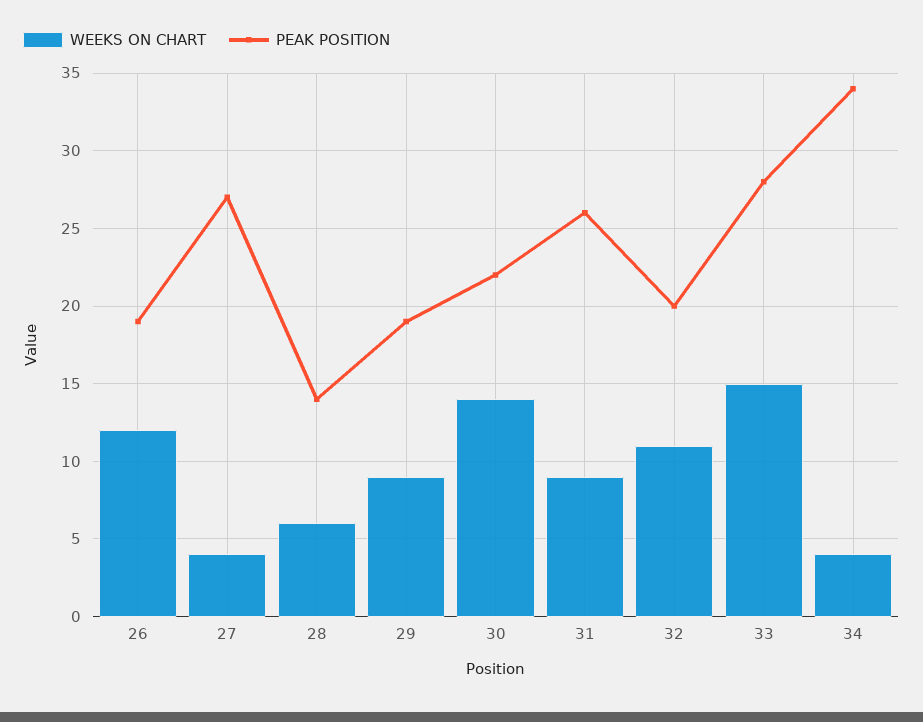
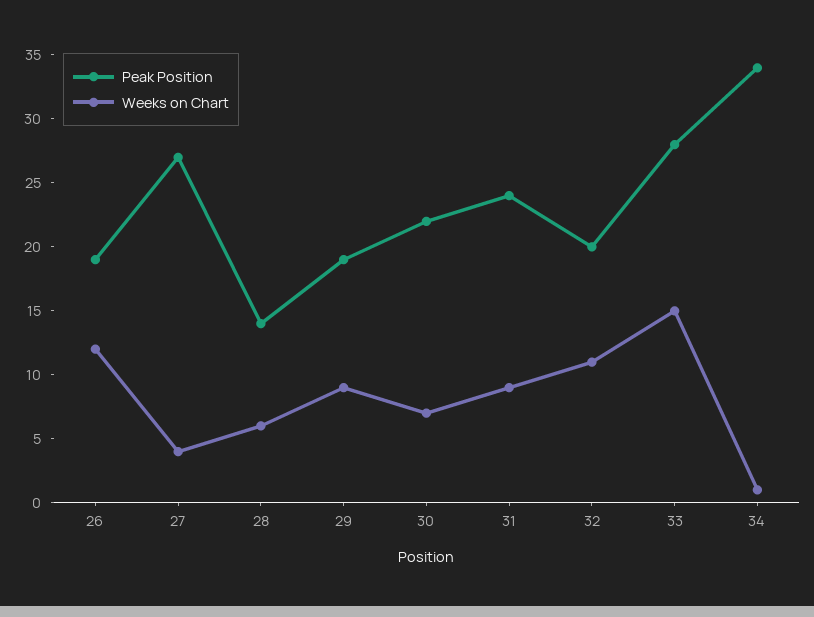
  {
    "WEEKS ON CHART": {
      "26": 12,
      "27": 4,
      "28": 6,
      "29": 9,
-     "30": 14,
+     "30": 7,
      "31": 9,
      "32": 11,
      "33": 15,
-     "34": 4
+     "34": 1
    },
    "PEAK POSITION": {
      "26": 19,
      "27": 27,
      "28": 14,
      "29": 19,
      "30": 22,
-     "31": 26,
+     "31": 24,
      "32": 20,
      "33": 28,
      "34": 34
    }
  }

